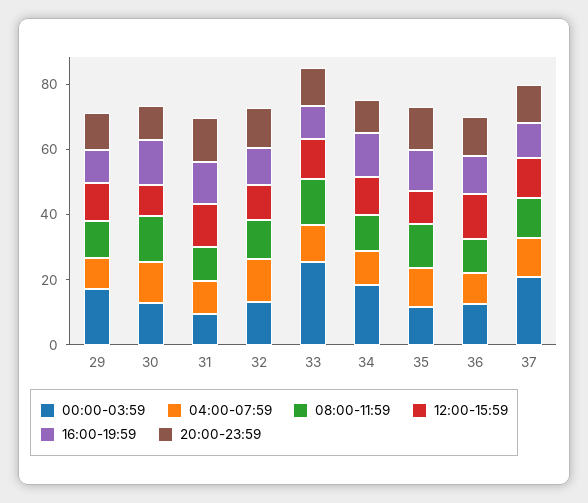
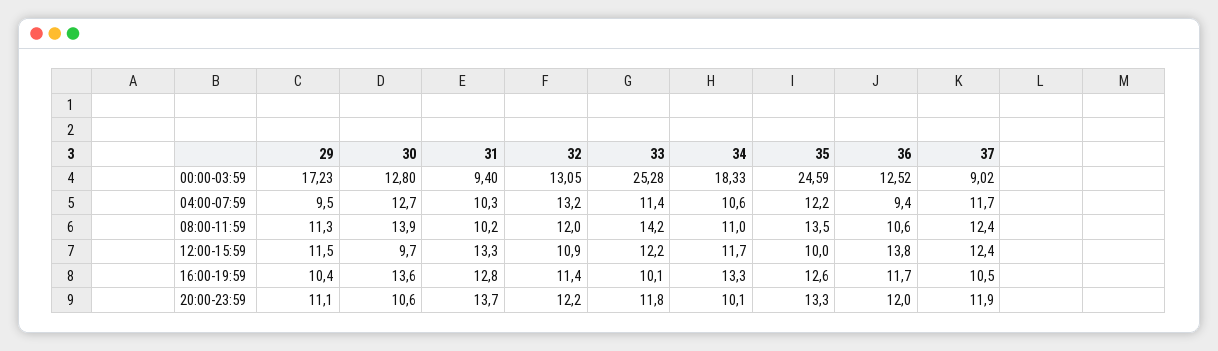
  {
    "00:00-03:59": {
      "29": 17.23,
      "30": 12.8,
      "31": 9.4,
      "32": 13.05,
      "33": 25.28,
      "34": 18.33,
-     "35": 10,
+     "35": 24.59,
      "36": 12.52,
-     "37": 20
+     "37": 9.02
    },
    "04:00-07:59": {
      "29": 9.5,
      "30": 12.7,
      "31": 10.3,
      "32": 13.2,
      "33": 11.4,
      "34": 10.6,
      "35": 12.2,
      "36": 9.4,
      "37": 11.7
    },
    "08:00-11:59": {
      "29": 11.3,
      "30": 13.9,
      "31": 10.2,
      "32": 12,
      "33": 14.2,
      "34": 11,
      "35": 13.5,
      "36": 10.6,
      "37": 12.4
    },
    "12:00-15:59": {
      "29": 11.5,
      "30": 9.7,
      "31": 13.3,
      "32": 10.9,
      "33": 12.2,
      "34": 11.7,
      "35": 10,
      "36": 13.8,
      "37": 12.4
    },
    "16:00-19:59": {
      "29": 10.4,
      "30": 13.6,
      "31": 12.8,
      "32": 11.4,
      "33": 10.1,
      "34": 13.3,
      "35": 12.6,
      "36": 11.7,
      "37": 10.5
    },
    "20:00-23:59": {
      "29": 11.1,
      "30": 10.6,
      "31": 13.7,
      "32": 12.2,
      "33": 11.8,
      "34": 10.1,
      "35": 13.3,
      "36": 12,
      "37": 11.9
    }
  }

